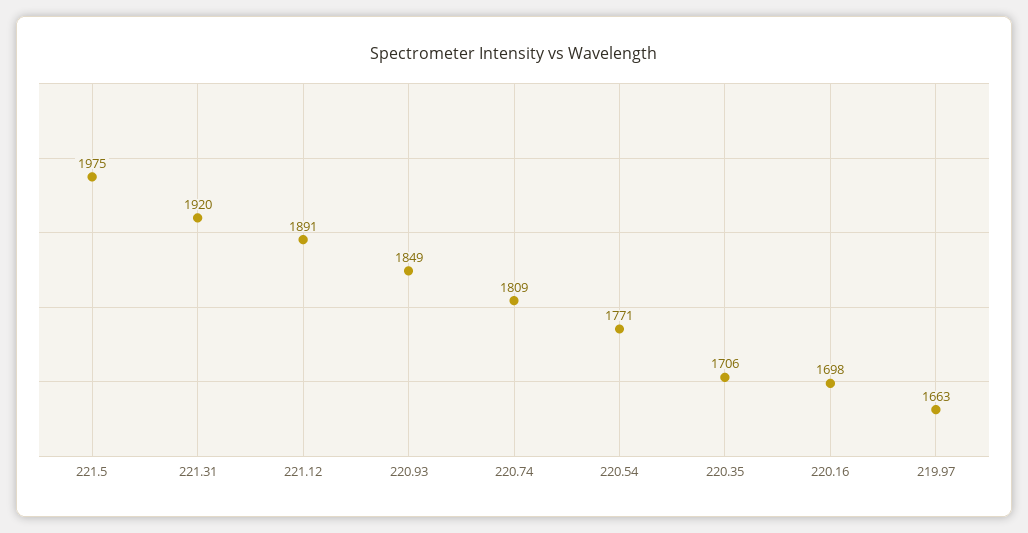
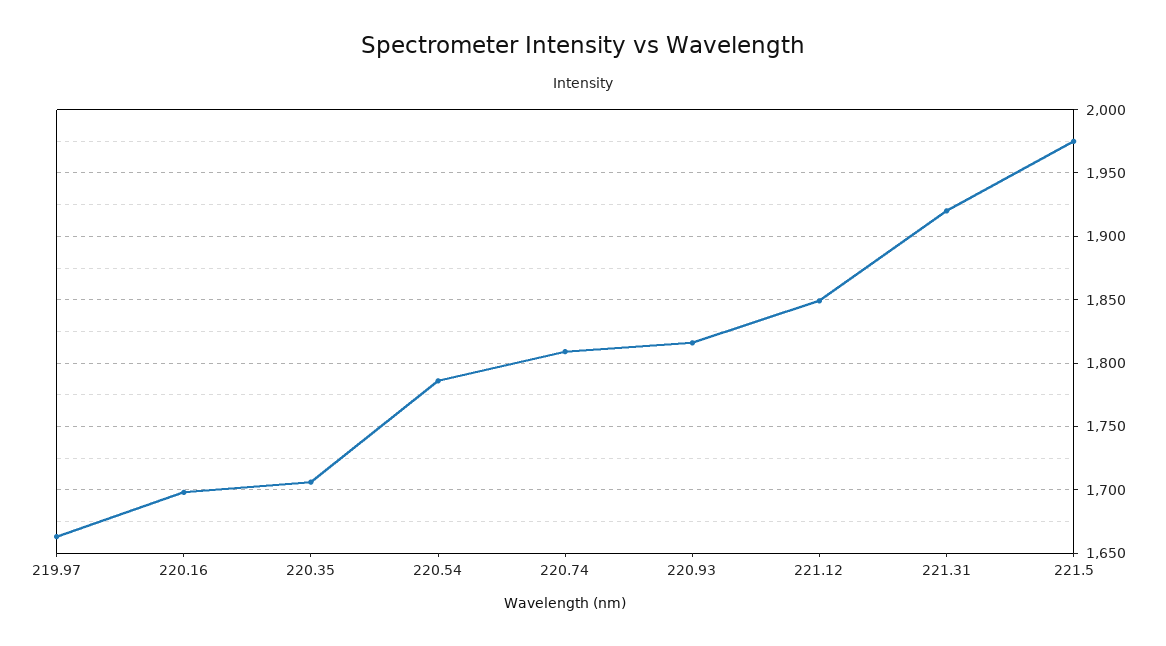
  {
    "221.5": 1975,
    "221.31": 1920,
-   "221.12": 1891,
+   "221.12": 1850,
-   "220.93": 1849,
+   "220.93": 1815,
    "220.74": 1809,
-   "220.54": 1771,
+   "220.54": 1785,
    "220.35": 1706,
    "220.16": 1698,
    "219.97": 1663
  }

